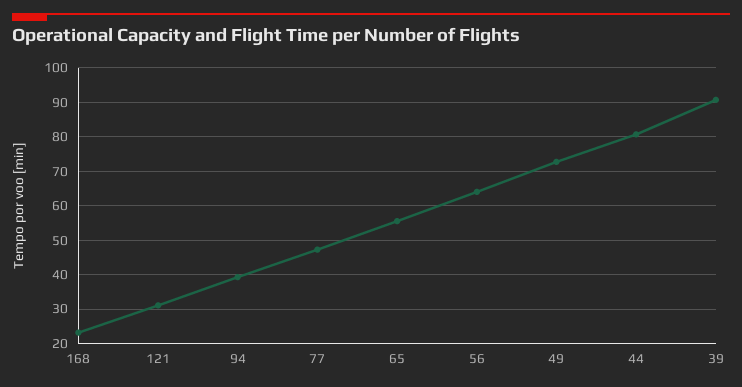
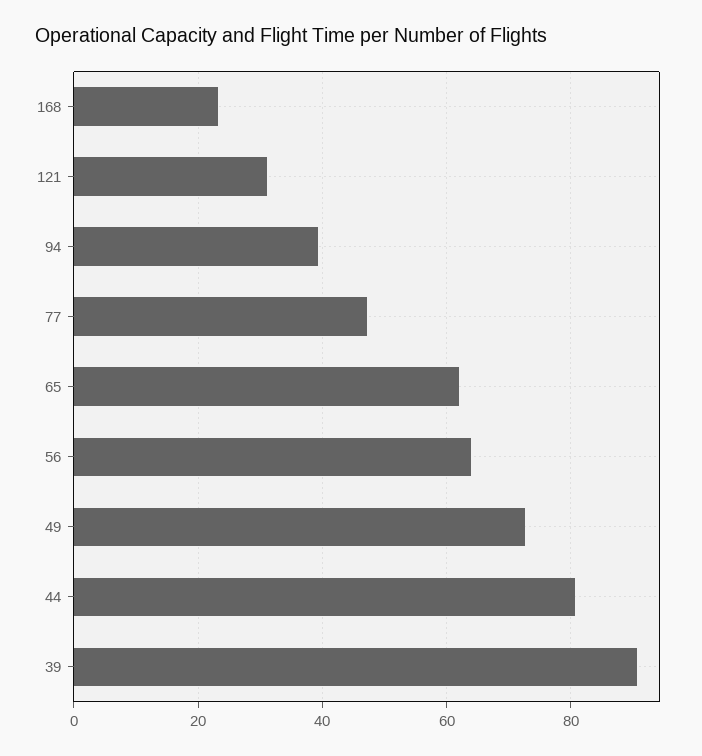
  {
    "168": 24,
    "121": 32,
    "94": 40,
    "77": 48,
-   "65": 56,
+   "65": 62,
    "56": 64,
    "49": 72,
    "44": 80,
    "39": 90
  }

